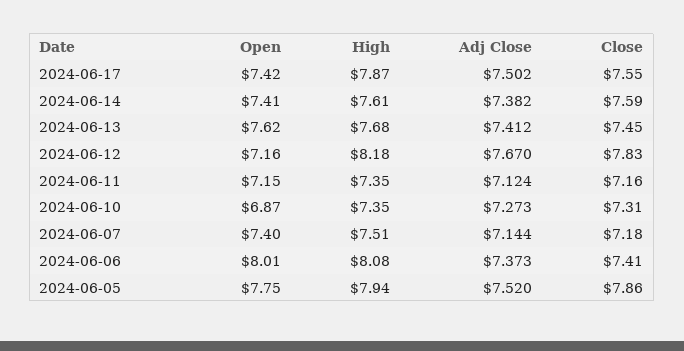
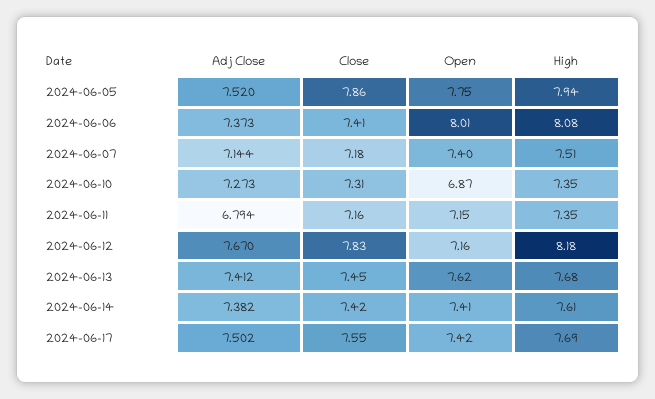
  {
    "Open": {
      "2024-06-17": 7.42,
      "2024-06-14": 7.41,
      "2024-06-13": 7.62,
      "2024-06-12": 7.16,
      "2024-06-11": 7.15,
      "2024-06-10": 6.87,
      "2024-06-07": 7.4,
      "2024-06-06": 8.01,
      "2024-06-05": 7.75
    },
    "High": {
-     "2024-06-17": 7.87,
+     "2024-06-17": 7.69,
      "2024-06-14": 7.61,
      "2024-06-13": 7.68,
      "2024-06-12": 8.18,
      "2024-06-11": 7.35,
      "2024-06-10": 7.35,
      "2024-06-07": 7.51,
      "2024-06-06": 8.08,
      "2024-06-05": 7.94
    },
    "Adj Close": {
      "2024-06-17": 7.502,
      "2024-06-14": 7.382,
      "2024-06-13": 7.412,
      "2024-06-12": 7.67,
-     "2024-06-11": 7.124,
+     "2024-06-11": 6.794,
      "2024-06-10": 7.273,
      "2024-06-07": 7.144,
      "2024-06-06": 7.373,
      "2024-06-05": 7.52
    },
    "Close": {
      "2024-06-17": 7.55,
-     "2024-06-14": 7.59,
+     "2024-06-14": 7.42,
      "2024-06-13": 7.45,
      "2024-06-12": 7.83,
      "2024-06-11": 7.16,
      "2024-06-10": 7.31,
      "2024-06-07": 7.18,
      "2024-06-06": 7.41,
      "2024-06-05": 7.86
    }
  }

